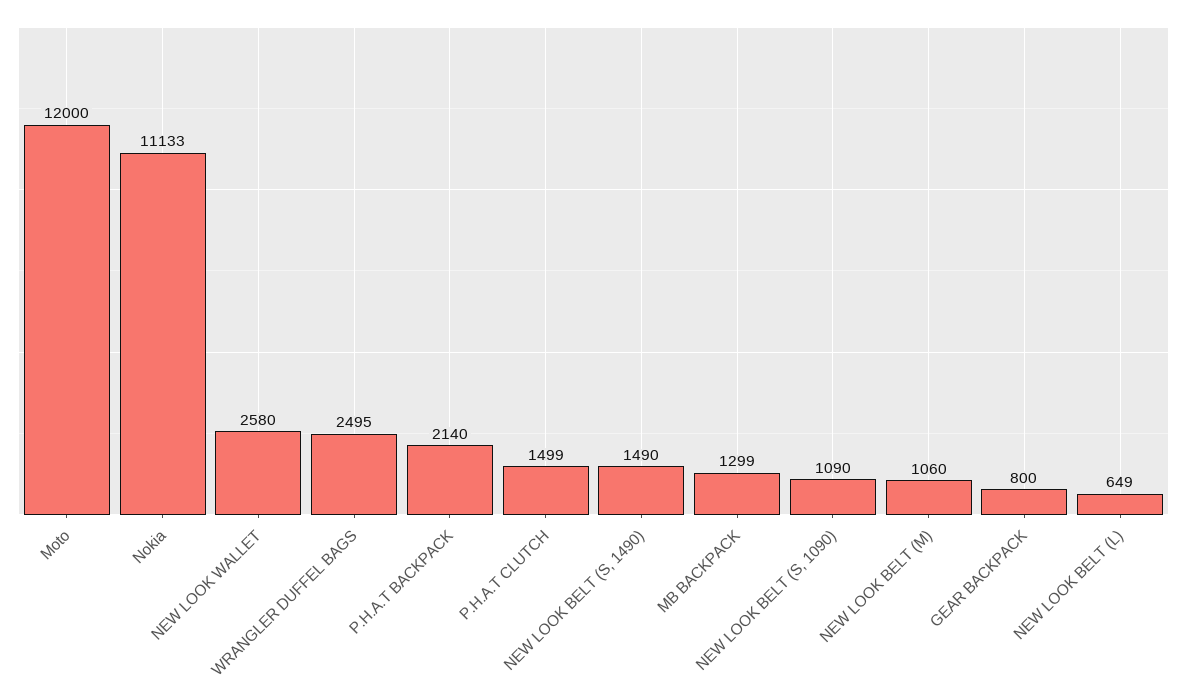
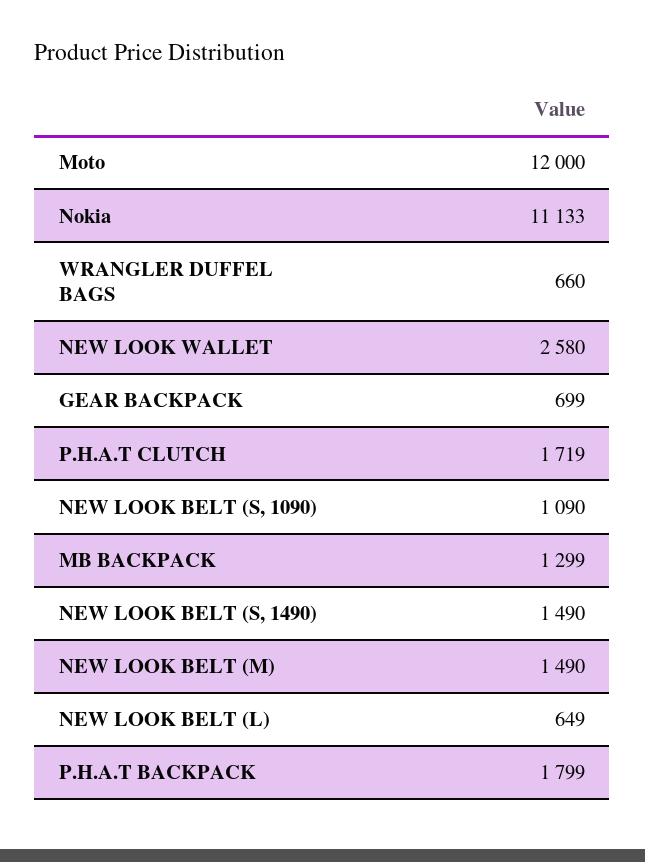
  {
    "Moto": 12000,
    "Nokia": 11133,
    "NEW LOOK WALLET": 2580,
-   "WRANGLER DUFFEL BAGS": 2495,
+   "WRANGLER DUFFEL BAGS": 660,
-   "P.H.A.T BACKPACK": 2140,
+   "P.H.A.T BACKPACK": 1799,
-   "P.H.A.T CLUTCH": 1499,
+   "P.H.A.T CLUTCH": 1719,
    "NEW LOOK BELT (S, 1490)": 1490,
    "MB BACKPACK": 1299,
    "NEW LOOK BELT (S, 1090)": 1090,
-   "NEW LOOK BELT (M)": 1060,
+   "NEW LOOK BELT (M)": 1490,
-   "GEAR BACKPACK": 800,
+   "GEAR BACKPACK": 699,
    "NEW LOOK BELT (L)": 649
  }

